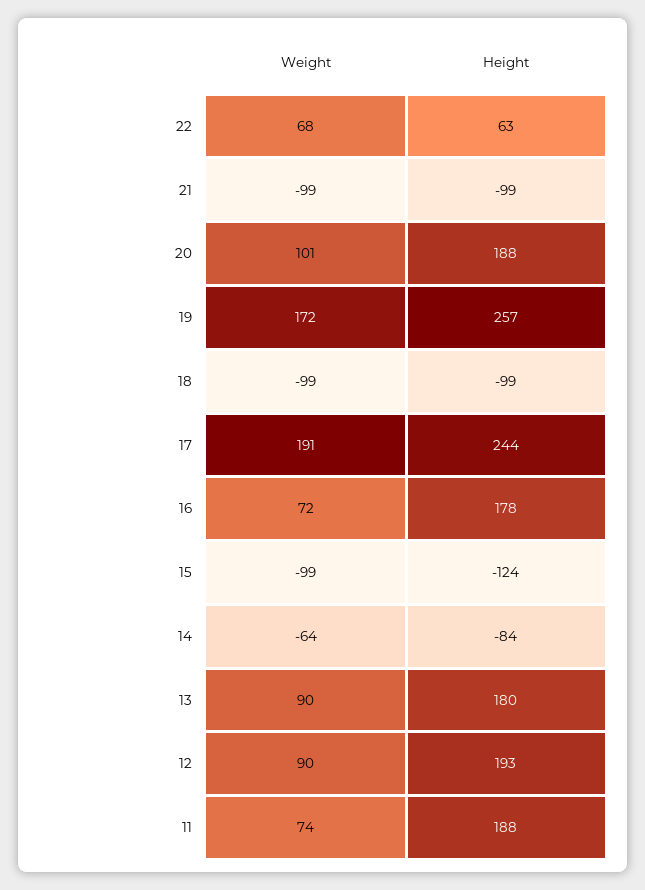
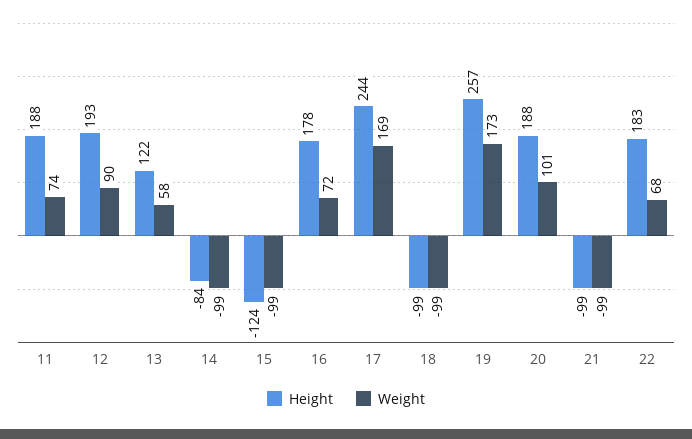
  {
    "Weight": {
      "22": 68,
      "21": -99,
      "20": 101,
-     "19": 172,
+     "19": 173,
      "18": -99,
-     "17": 191,
+     "17": 169,
      "16": 72,
      "15": -99,
-     "14": -64,
+     "14": -99,
-     "13": 90,
+     "13": 58,
      "12": 90,
      "11": 74
    },
    "Height": {
-     "22": 63,
+     "22": 183,
      "21": -99,
      "20": 188,
      "19": 257,
      "18": -99,
      "17": 244,
      "16": 178,
      "15": -124,
      "14": -84,
-     "13": 180,
+     "13": 122,
      "12": 193,
      "11": 188
    }
  }

